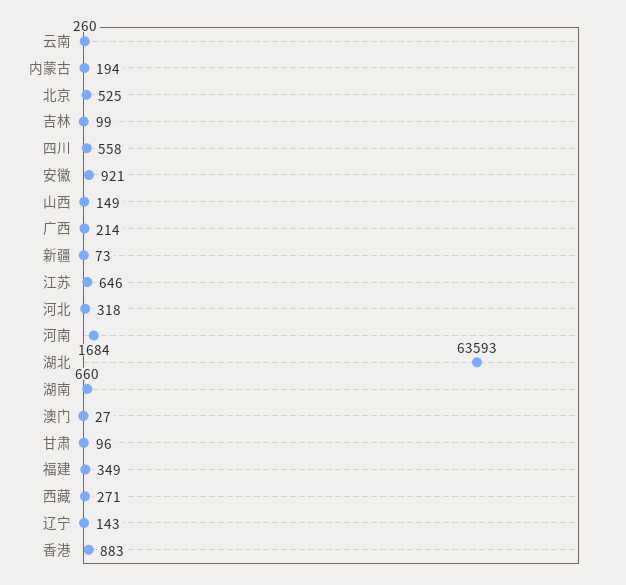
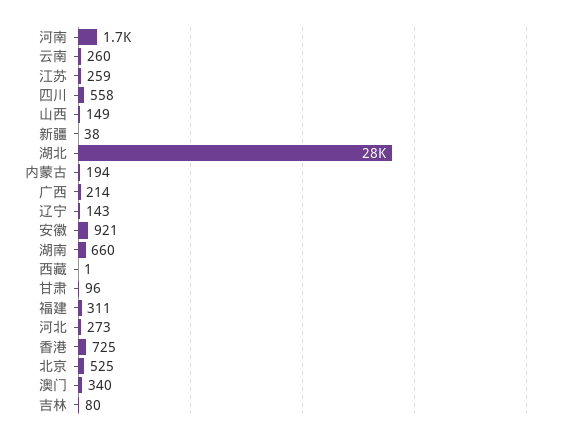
  {
    "云南": 260,
    "内蒙古": 194,
    "北京": 525,
-   "吉林": 99,
+   "吉林": 80,
    "四川": 558,
    "安徽": 921,
    "山西": 149,
    "广西": 214,
-   "新疆": 73,
+   "新疆": 38,
-   "江苏": 646,
+   "江苏": 259,
-   "河北": 318,
+   "河北": 273,
    "河南": 1684,
-   "湖北": 63593,
+   "湖北": 28000,
    "湖南": 660,
-   "澳门": 27,
+   "澳门": 340,
    "甘肃": 96,
-   "福建": 349,
+   "福建": 311,
-   "西藏": 271,
+   "西藏": 1,
    "辽宁": 143,
-   "香港": 883
+   "香港": 725
  }

